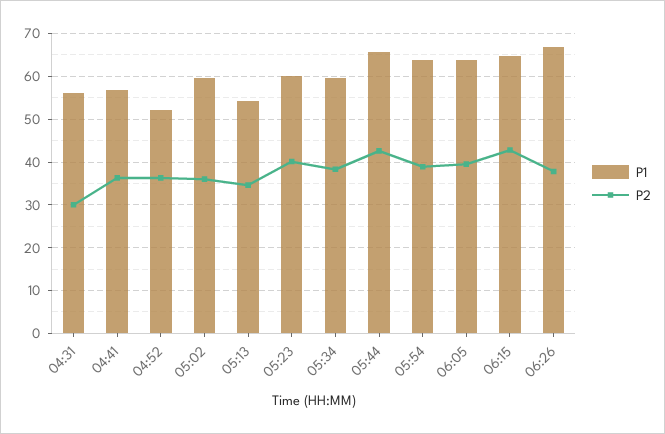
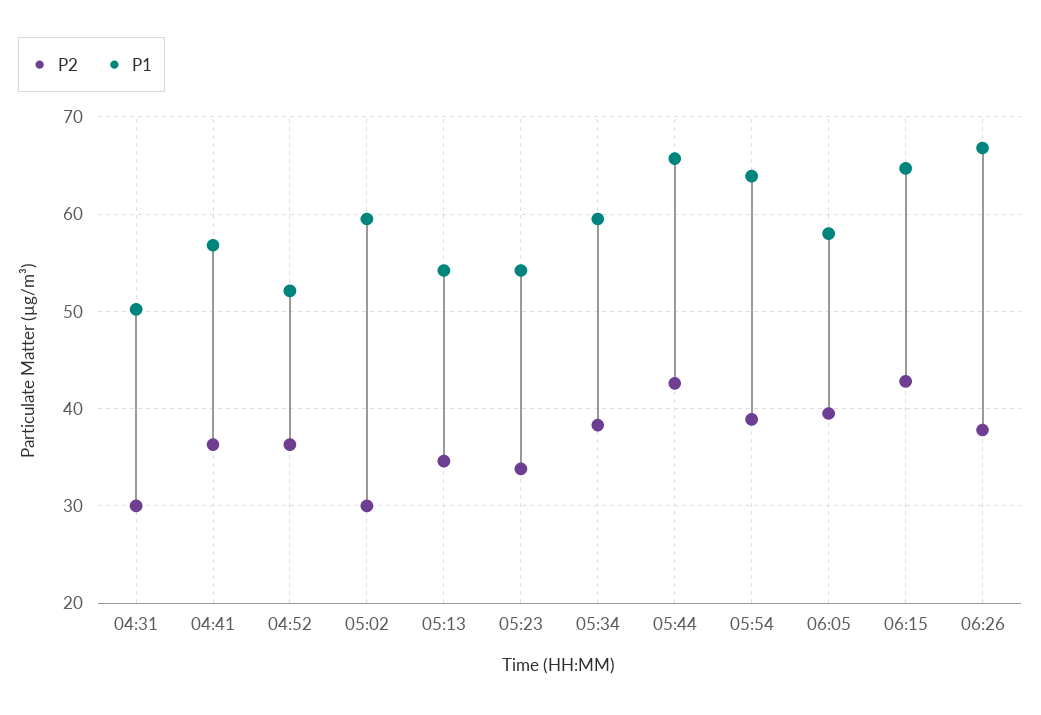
  {
    "P1": {
-     "04:31": 56,
+     "04:31": 50,
      "04:41": 57,
      "04:52": 52,
      "05:02": 60,
      "05:13": 54,
-     "05:23": 60,
+     "05:23": 54,
      "05:34": 60,
      "05:44": 66,
      "05:54": 64,
-     "06:05": 64,
+     "06:05": 58,
      "06:15": 65,
      "06:26": 67
    },
    "P2": {
      "04:31": 30,
      "04:41": 36,
      "04:52": 36,
-     "05:02": 36,
+     "05:02": 30,
      "05:13": 35,
-     "05:23": 40,
+     "05:23": 34,
      "05:34": 38,
      "05:44": 43,
      "05:54": 39,
      "06:05": 40,
      "06:15": 43,
      "06:26": 38
    }
  }

